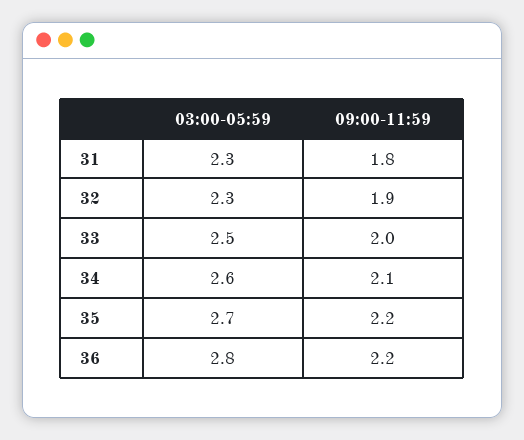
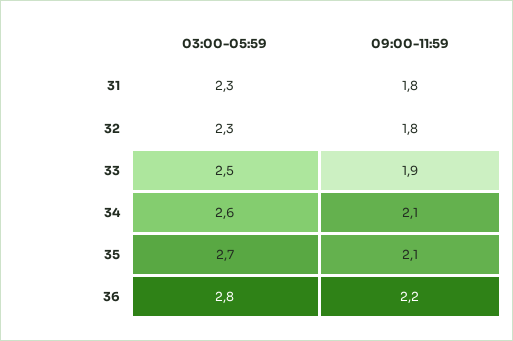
  {
    "03:00-05:59": {
      "31": 2.3,
      "32": 2.3,
      "33": 2.5,
      "34": 2.6,
      "35": 2.7,
      "36": 2.8
    },
    "09:00-11:59": {
      "31": 1.8,
-     "32": 1.9,
+     "32": 1.8,
-     "33": 2,
+     "33": 1.9,
      "34": 2.1,
-     "35": 2.2,
+     "35": 2.1,
      "36": 2.2
    }
  }

